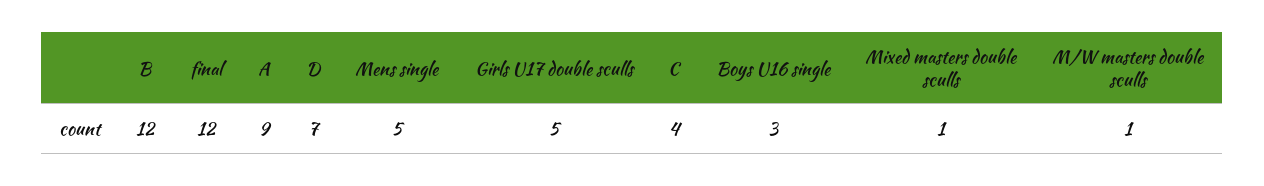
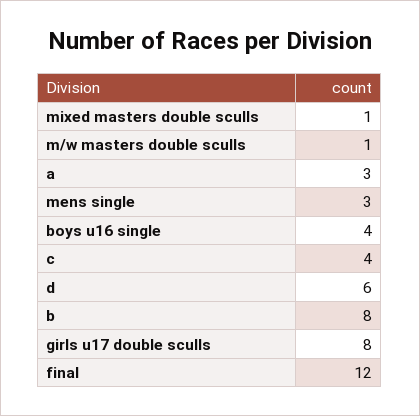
  {
-   "B": 12,
+   "B": 8,
    "final": 12,
-   "A": 9,
+   "A": 3,
-   "D": 7,
+   "D": 6,
-   "Mens single": 5,
+   "Mens single": 3,
-   "Girls U17 double sculls": 5,
+   "Girls U17 double sculls": 8,
    "C": 4,
-   "Boys U16 single": 3,
+   "Boys U16 single": 4,
    "Mixed masters double sculls": 1,
    "M/W masters double sculls": 1
  }

